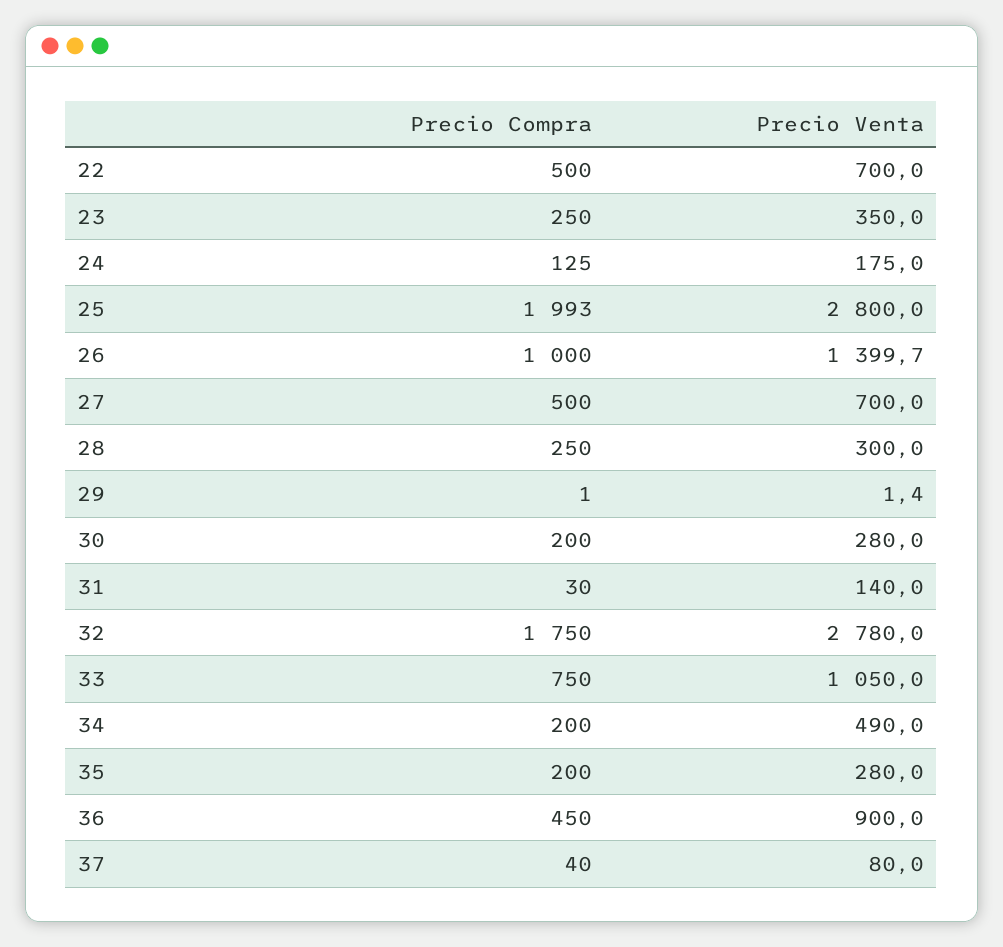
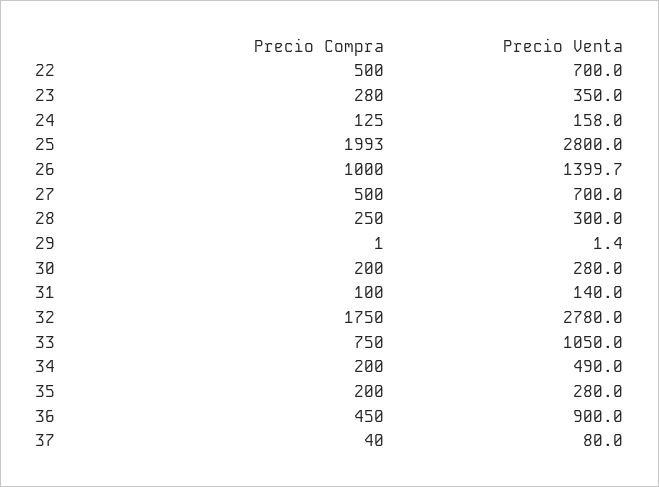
  {
    "Precio Compra": {
      "22": 500,
-     "23": 250,
+     "23": 280,
      "24": 125,
      "25": 1993,
      "26": 1000,
      "27": 500,
      "28": 250,
      "29": 1,
      "30": 200,
-     "31": 30,
+     "31": 100,
      "32": 1750,
      "33": 750,
      "34": 200,
      "35": 200,
      "36": 450,
      "37": 40
    },
    "Precio Venta": {
      "22": 700,
      "23": 350,
-     "24": 175,
+     "24": 158,
      "25": 2800,
      "26": 1399.7,
      "27": 700,
      "28": 300,
      "29": 1.4,
      "30": 280,
      "31": 140,
      "32": 2780,
      "33": 1050,
      "34": 490,
      "35": 280,
      "36": 900,
      "37": 80
    }
  }

